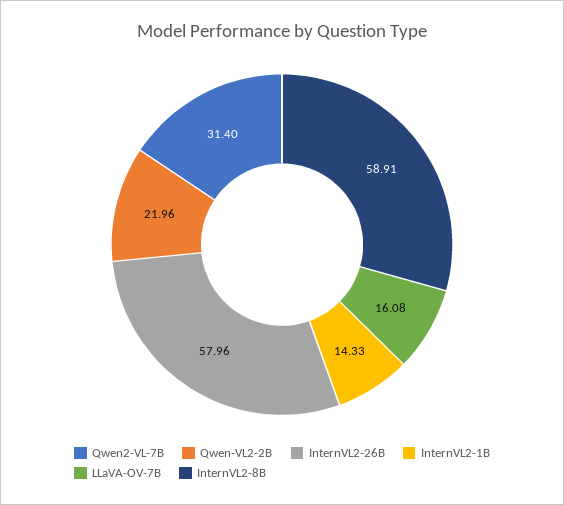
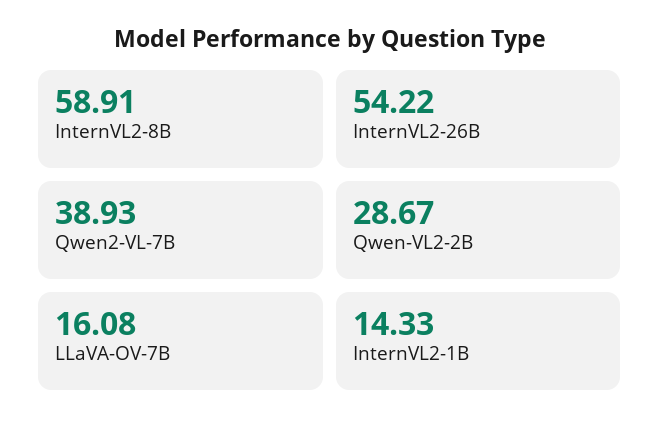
  {
-   "Qwen2-VL-7B": 31.4,
+   "Qwen2-VL-7B": 38.93,
-   "Qwen-VL2-2B": 21.96,
+   "Qwen-VL2-2B": 28.67,
-   "InternVL2-26B": 57.96,
+   "InternVL2-26B": 54.22,
    "InternVL2-1B": 14.33,
    "LLaVA-OV-7B": 16.08,
    "InternVL2-8B": 58.91
  }

